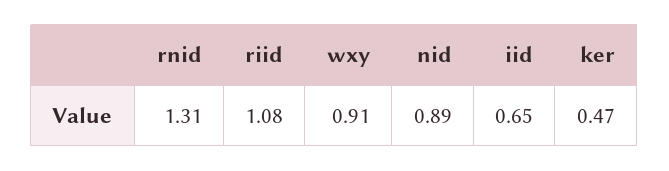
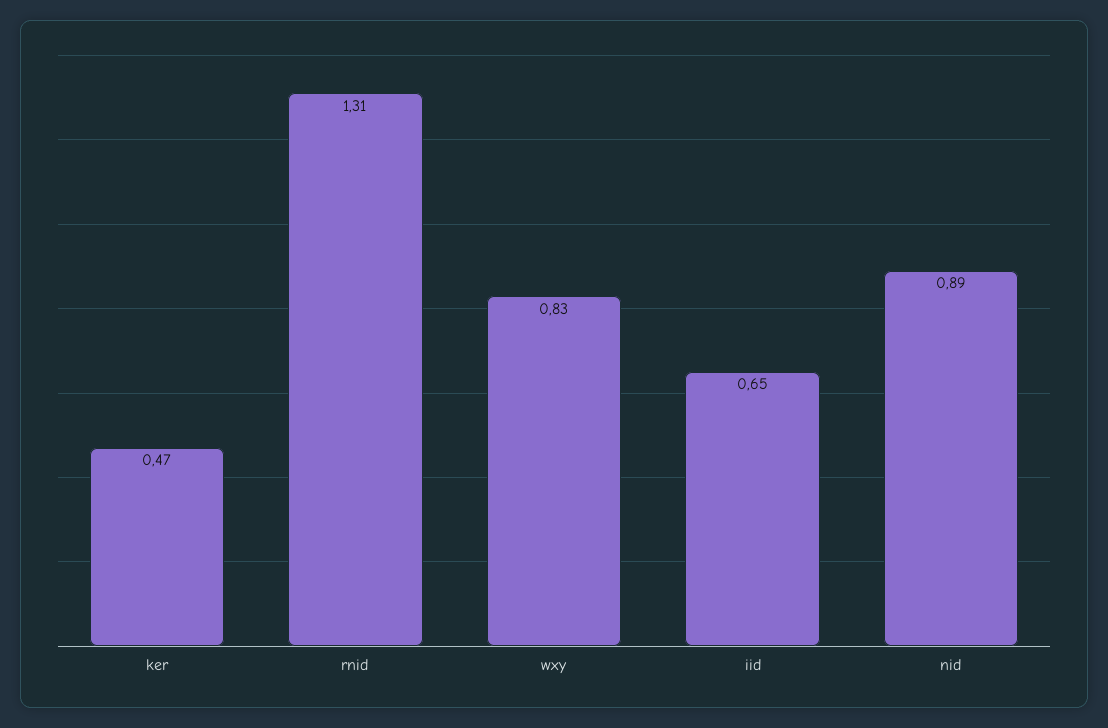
  {
    "rnid": 1.31,
-   "riid": 1.08,
-   "wxy": 0.91,
+   "wxy": 0.83,
    "nid": 0.89,
    "iid": 0.65,
    "ker": 0.47
  }

